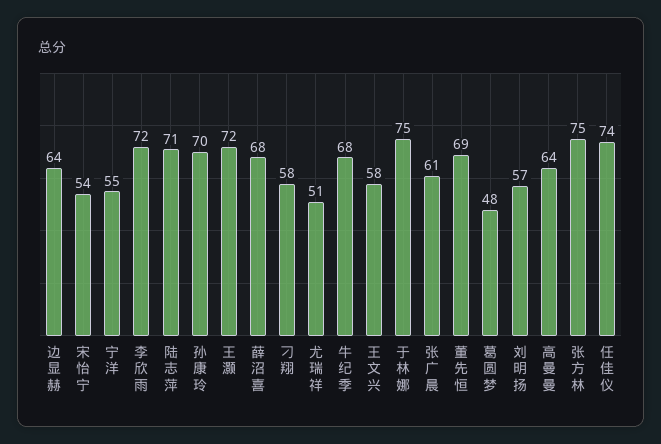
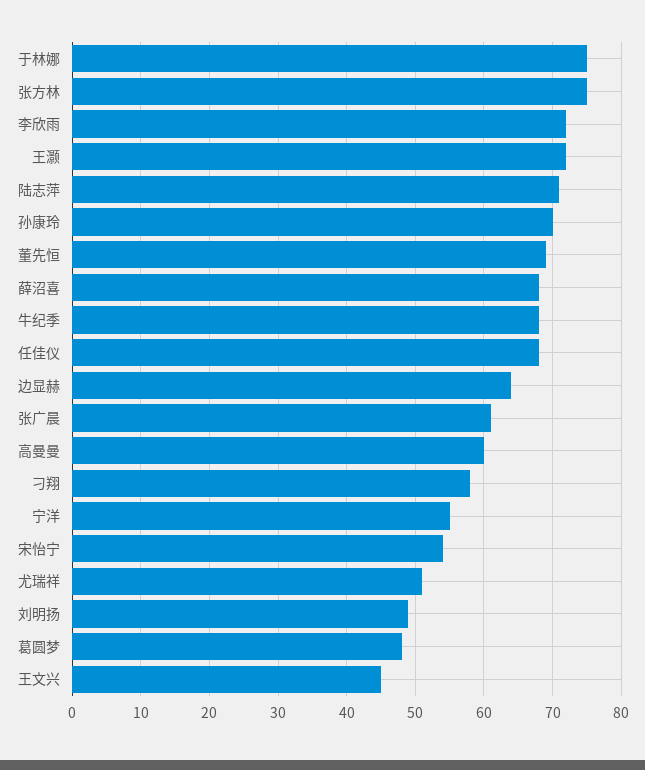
  {
    "边显赫": 64,
    "宋怡宁": 54,
    "宁洋": 55,
    "李欣雨": 72,
    "陆志萍": 71,
    "孙康玲": 70,
    "王灏": 72,
    "薛沼喜": 68,
    "刁翔": 58,
    "尤瑞祥": 51,
    "牛纪季": 68,
-   "王文兴": 58,
+   "王文兴": 45,
    "于林娜": 75,
    "张广晨": 61,
    "董先恒": 69,
    "葛圆梦": 48,
-   "刘明扬": 57,
+   "刘明扬": 49,
-   "高曼曼": 64,
+   "高曼曼": 60,
    "张方林": 75,
-   "任佳仪": 74
+   "任佳仪": 68
  }

